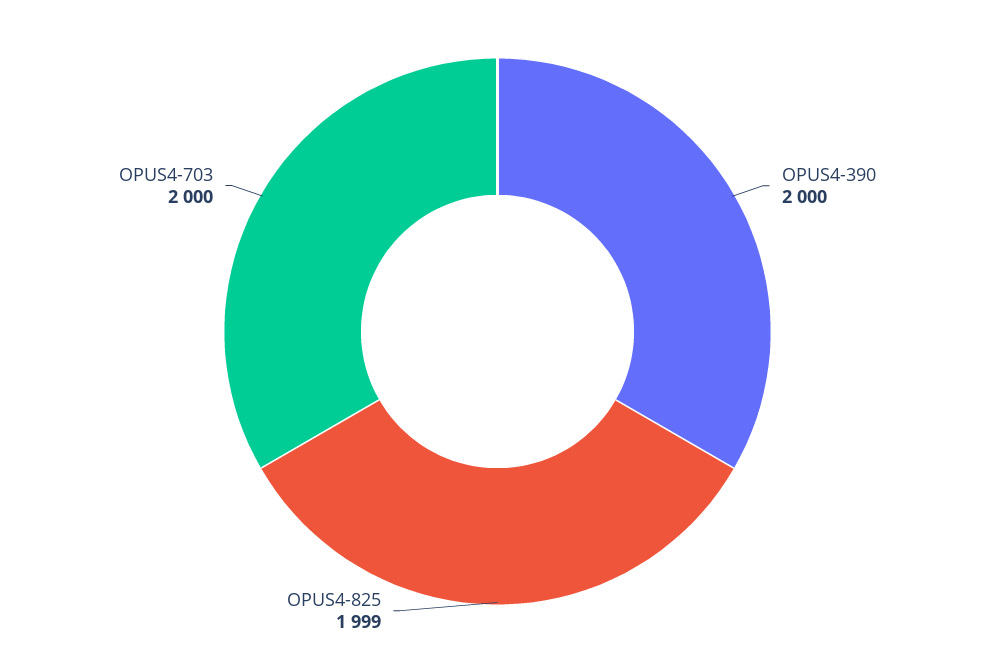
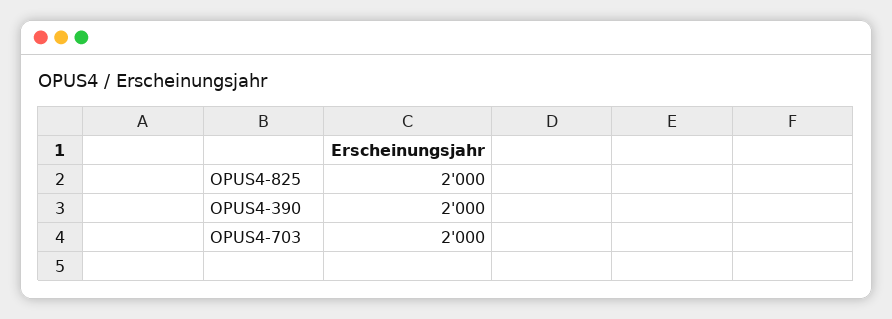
  {
    "OPUS4-390": 2000,
-   "OPUS4-825": 1999,
+   "OPUS4-825": 2000,
    "OPUS4-703": 2000
  }

